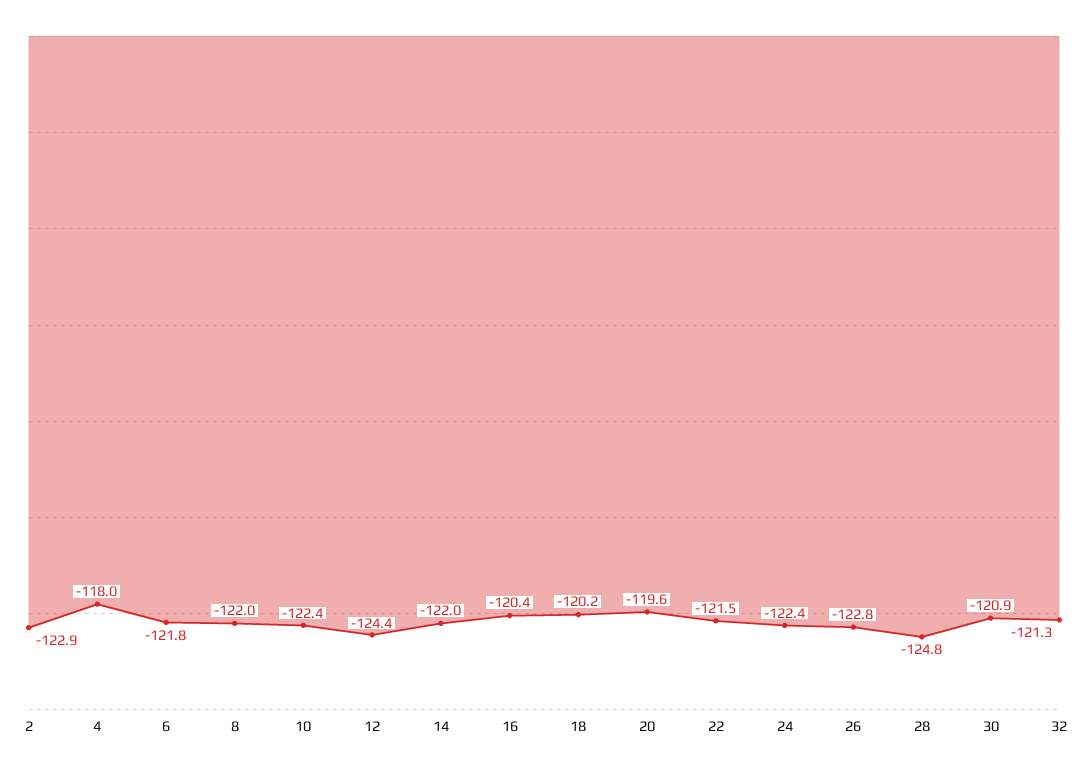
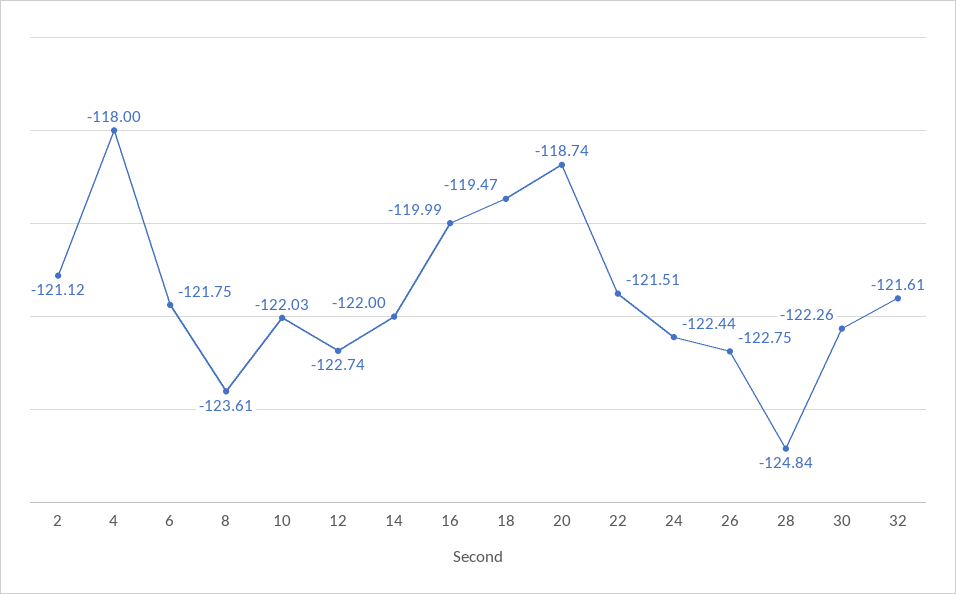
  {
-   "2": -122.9,
+   "2": -121.12,
    "4": -118,
    "6": -121.75,
-   "8": -122,
+   "8": -123.61,
-   "10": -122.4,
+   "10": -122.03,
-   "12": -124.4,
+   "12": -122.74,
    "14": -122,
-   "16": -120.4,
+   "16": -119.99,
-   "18": -120.2,
+   "18": -119.47,
-   "20": -119.6,
+   "20": -118.74,
    "22": -121.51,
    "24": -122.44,
    "26": -122.75,
    "28": -124.84,
-   "30": -120.9,
+   "30": -122.26,
-   "32": -121.3
+   "32": -121.61
  }

